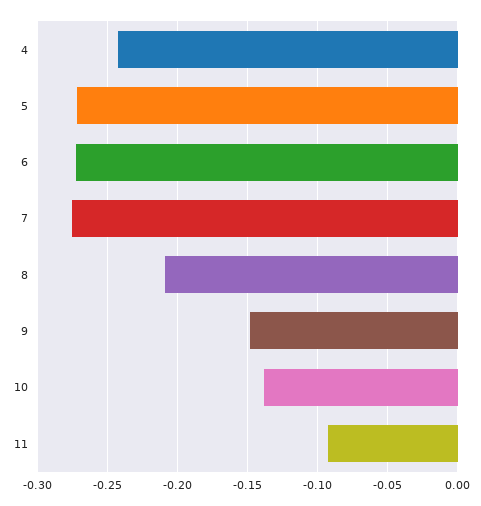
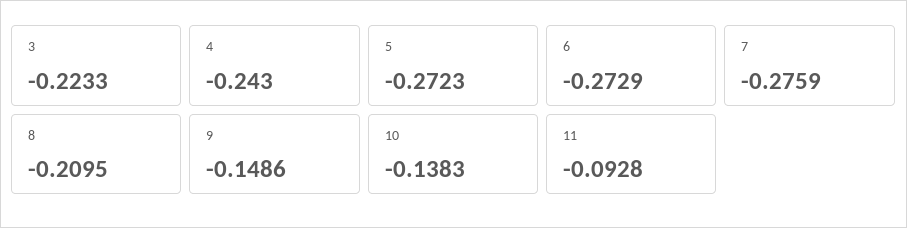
  {
    "4": -0.243,
    "5": -0.2723,
    "6": -0.2729,
    "7": -0.2759,
    "8": -0.2095,
    "9": -0.1486,
    "10": -0.1383,
-   "11": -0.0928
+   "11": -0.0928,
+   "3": -0.2233
  }

